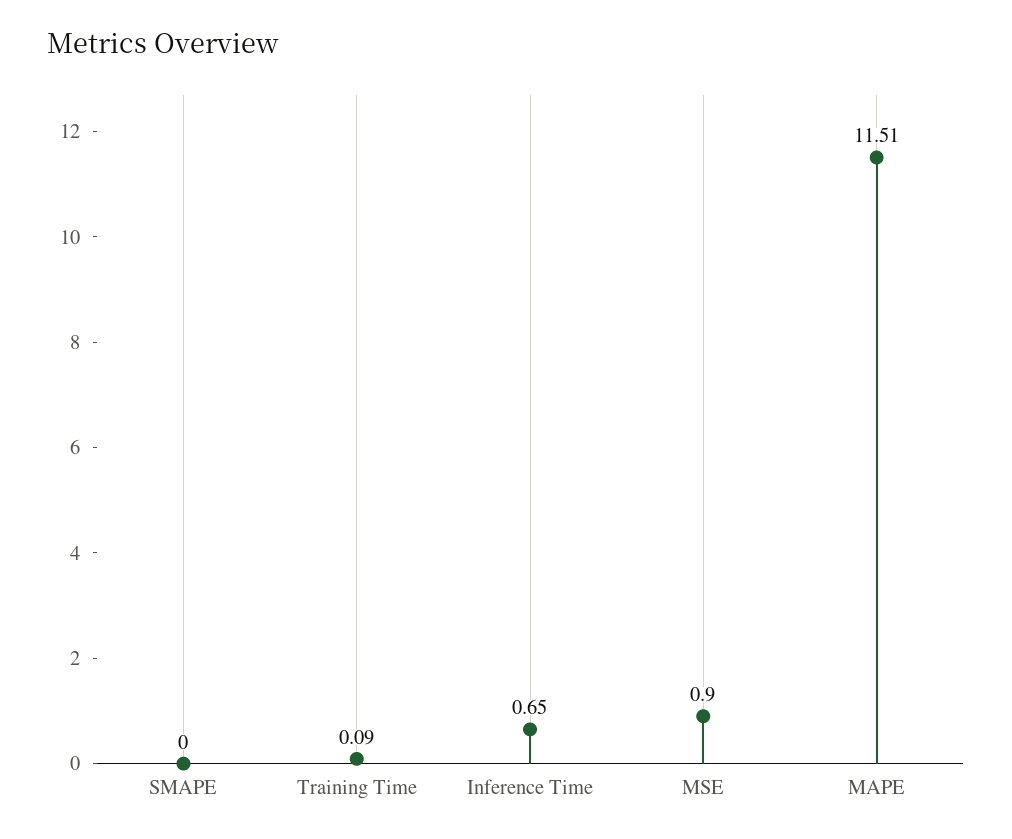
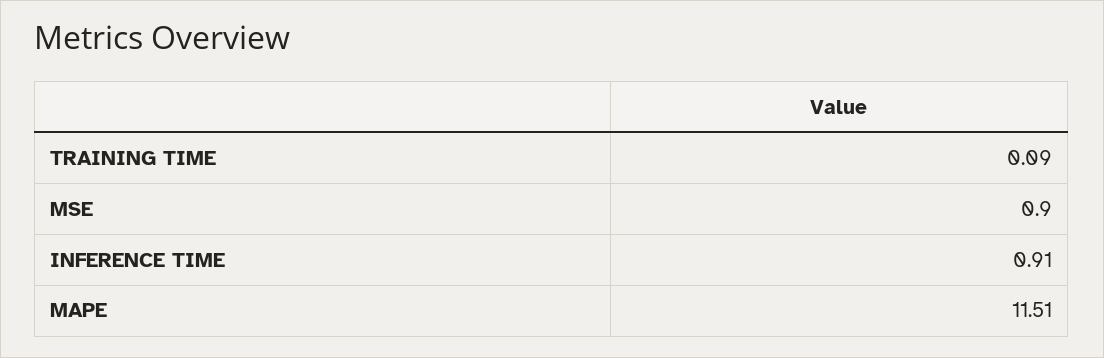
  {
-   "SMAPE": 0,
    "Training Time": 0.09,
-   "Inference Time": 0.65,
+   "Inference Time": 0.91,
    "MSE": 0.9,
    "MAPE": 11.51
  }

